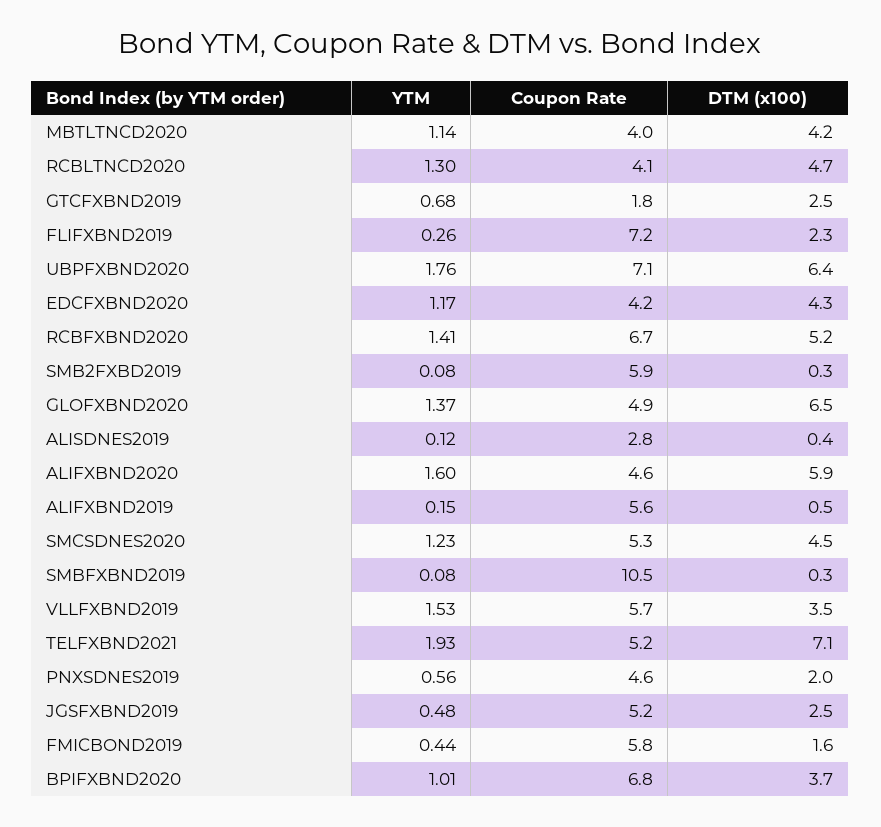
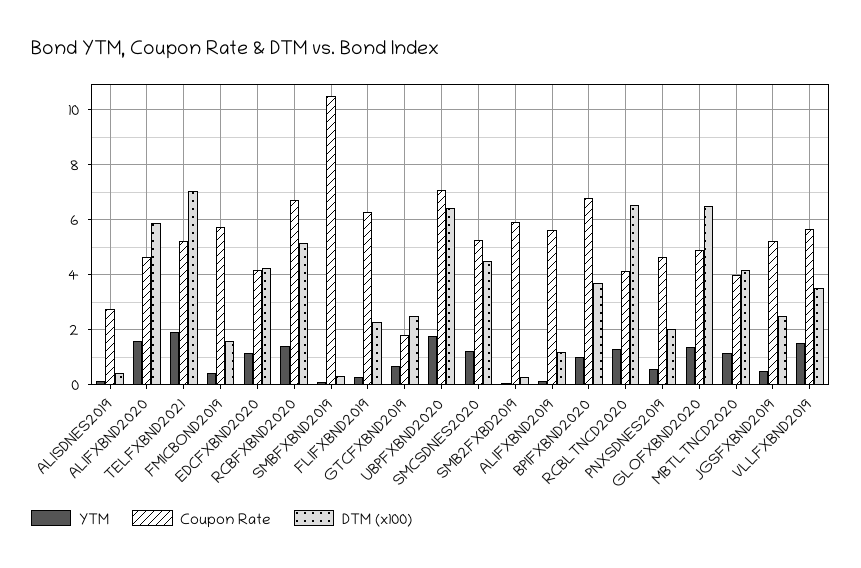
  {
    "YTM": {
      "MBTLTNCD2020": 1.14,
      "RCBLTNCD2020": 1.3,
      "GTCFXBND2019": 0.68,
      "FLIFXBND2019": 0.26,
      "UBPFXBND2020": 1.76,
      "EDCFXBND2020": 1.17,
      "RCBFXBND2020": 1.41,
      "SMB2FXBD2019": 0.08,
      "GLOFXBND2020": 1.37,
      "ALISDNES2019": 0.12,
      "ALIFXBND2020": 1.6,
      "ALIFXBND2019": 0.15,
      "SMCSDNES2020": 1.23,
      "SMBFXBND2019": 0.08,
      "VLLFXBND2019": 1.53,
      "TELFXBND2021": 1.93,
      "PNXSDNES2019": 0.56,
      "JGSFXBND2019": 0.48,
      "FMICBOND2019": 0.44,
      "BPIFXBND2020": 1.01
    },
    "Coupon Rate": {
      "MBTLTNCD2020": 4,
      "RCBLTNCD2020": 4.1,
      "GTCFXBND2019": 1.8,
-     "FLIFXBND2019": 7.2,
+     "FLIFXBND2019": 6.25,
      "UBPFXBND2020": 7.1,
      "EDCFXBND2020": 4.2,
      "RCBFXBND2020": 6.7,
      "SMB2FXBD2019": 5.9,
      "GLOFXBND2020": 4.9,
      "ALISDNES2019": 2.8,
      "ALIFXBND2020": 4.6,
      "ALIFXBND2019": 5.6,
      "SMCSDNES2020": 5.3,
      "SMBFXBND2019": 10.5,
      "VLLFXBND2019": 5.7,
      "TELFXBND2021": 5.2,
      "PNXSDNES2019": 4.6,
      "JGSFXBND2019": 5.2,
      "FMICBOND2019": 5.8,
      "BPIFXBND2020": 6.8
    },
    "DTM (x100)": {
      "MBTLTNCD2020": 4.2,
-     "RCBLTNCD2020": 4.7,
+     "RCBLTNCD2020": 6.5,
      "GTCFXBND2019": 2.5,
      "FLIFXBND2019": 2.3,
      "UBPFXBND2020": 6.4,
      "EDCFXBND2020": 4.3,
      "RCBFXBND2020": 5.2,
      "SMB2FXBD2019": 0.3,
      "GLOFXBND2020": 6.5,
      "ALISDNES2019": 0.4,
      "ALIFXBND2020": 5.9,
-     "ALIFXBND2019": 0.5,
+     "ALIFXBND2019": 1.25,
      "SMCSDNES2020": 4.5,
      "SMBFXBND2019": 0.3,
      "VLLFXBND2019": 3.5,
      "TELFXBND2021": 7.1,
      "PNXSDNES2019": 2,
      "JGSFXBND2019": 2.5,
      "FMICBOND2019": 1.6,
      "BPIFXBND2020": 3.7
    }
  }

